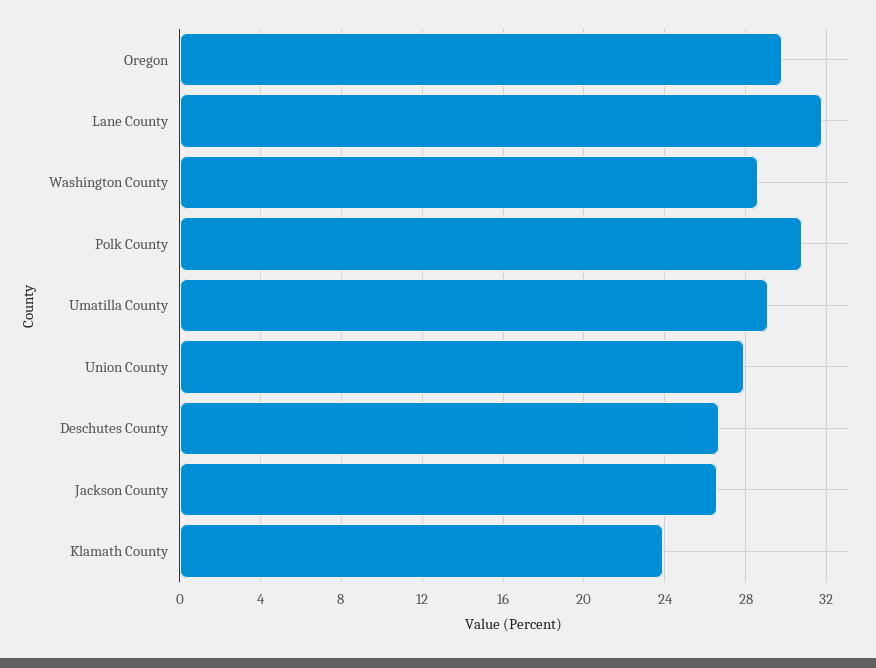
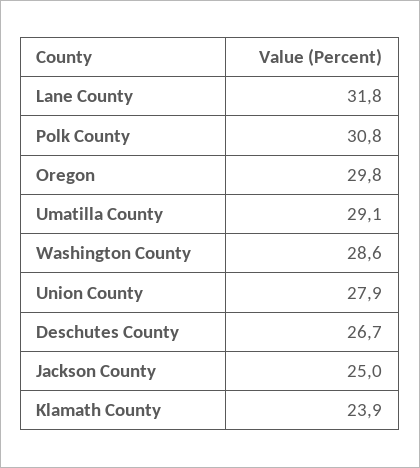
  {
    "Oregon": 29.8,
    "Lane County": 31.8,
    "Washington County": 28.6,
    "Polk County": 30.8,
    "Umatilla County": 29.1,
    "Union County": 27.9,
    "Deschutes County": 26.7,
-   "Jackson County": 26.5,
+   "Jackson County": 25,
    "Klamath County": 23.9
  }

